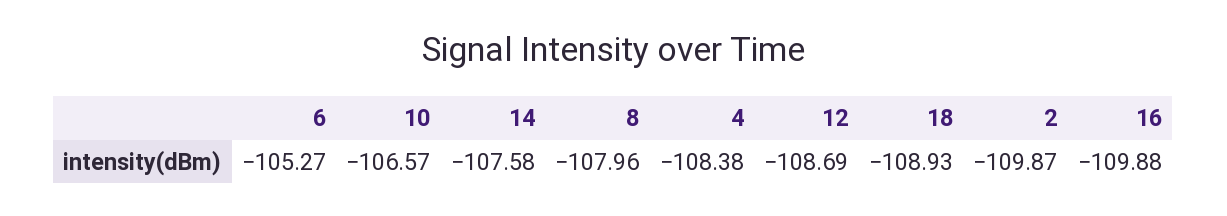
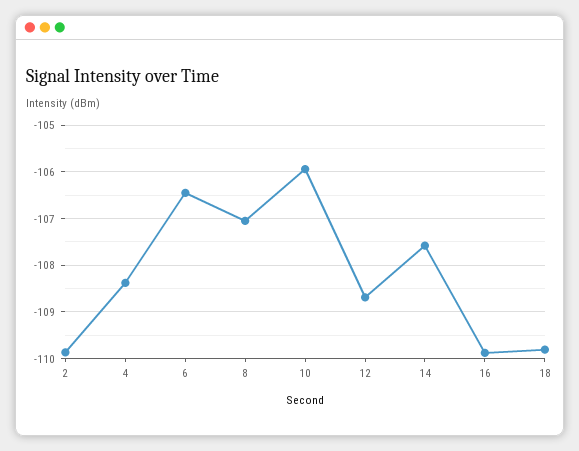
  {
-   "6": -105.27,
+   "6": -106.4,
-   "10": -106.57,
+   "10": -106,
    "14": -107.58,
-   "8": -107.96,
+   "8": -107,
    "4": -108.38,
    "12": -108.69,
-   "18": -108.93,
+   "18": -109.8,
    "2": -109.87,
    "16": -109.88
  }

